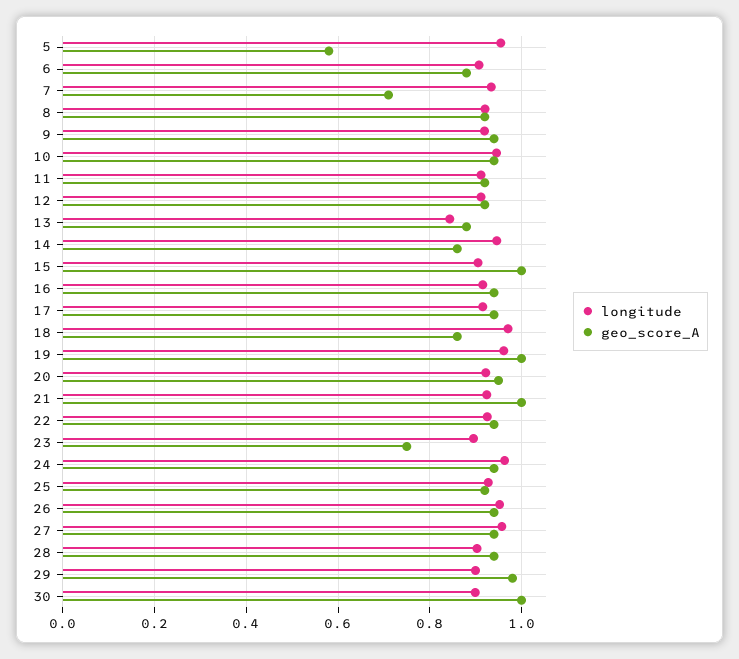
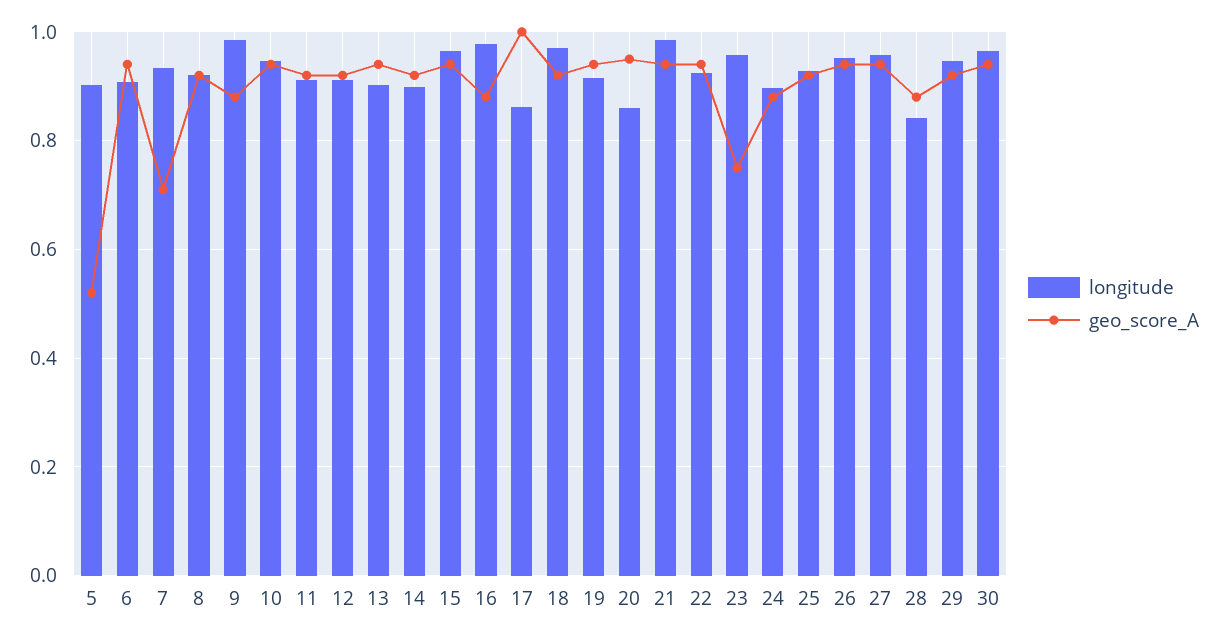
  {
    "longitude": {
-     "5": 0.96,
+     "5": 0.9,
      "6": 0.9,
      "7": 0.94,
      "8": 0.92,
-     "9": 0.92,
+     "9": 0.98,
      "10": 0.94,
      "11": 0.92,
      "12": 0.92,
-     "13": 0.84,
+     "13": 0.9,
-     "14": 0.94,
+     "14": 0.9,
-     "15": 0.9,
+     "15": 0.96,
-     "16": 0.92,
+     "16": 0.98,
-     "17": 0.92,
+     "17": 0.86,
      "18": 0.98,
-     "19": 0.96,
+     "19": 0.92,
-     "20": 0.92,
+     "20": 0.86,
-     "21": 0.92,
+     "21": 0.98,
      "22": 0.92,
-     "23": 0.9,
+     "23": 0.96,
-     "24": 0.96,
+     "24": 0.9,
      "25": 0.92,
      "26": 0.96,
      "27": 0.96,
-     "28": 0.9,
+     "28": 0.84,
-     "29": 0.9,
+     "29": 0.94,
-     "30": 0.9
+     "30": 0.96
    },
    "geo_score_A": {
-     "5": 0.58,
+     "5": 0.52,
-     "6": 0.88,
+     "6": 0.94,
      "7": 0.72,
      "8": 0.92,
-     "9": 0.94,
+     "9": 0.88,
      "10": 0.94,
      "11": 0.92,
      "12": 0.92,
-     "13": 0.88,
+     "13": 0.94,
-     "14": 0.86,
+     "14": 0.92,
-     "15": 1,
+     "15": 0.94,
-     "16": 0.94,
+     "16": 0.88,
-     "17": 0.94,
+     "17": 1,
-     "18": 0.86,
+     "18": 0.92,
-     "19": 1,
+     "19": 0.94,
      "20": 0.96,
-     "21": 1,
+     "21": 0.94,
      "22": 0.94,
      "23": 0.76,
-     "24": 0.94,
+     "24": 0.88,
      "25": 0.92,
      "26": 0.94,
      "27": 0.94,
-     "28": 0.94,
+     "28": 0.88,
-     "29": 0.98,
+     "29": 0.92,
-     "30": 1
+     "30": 0.94
    }
  }

